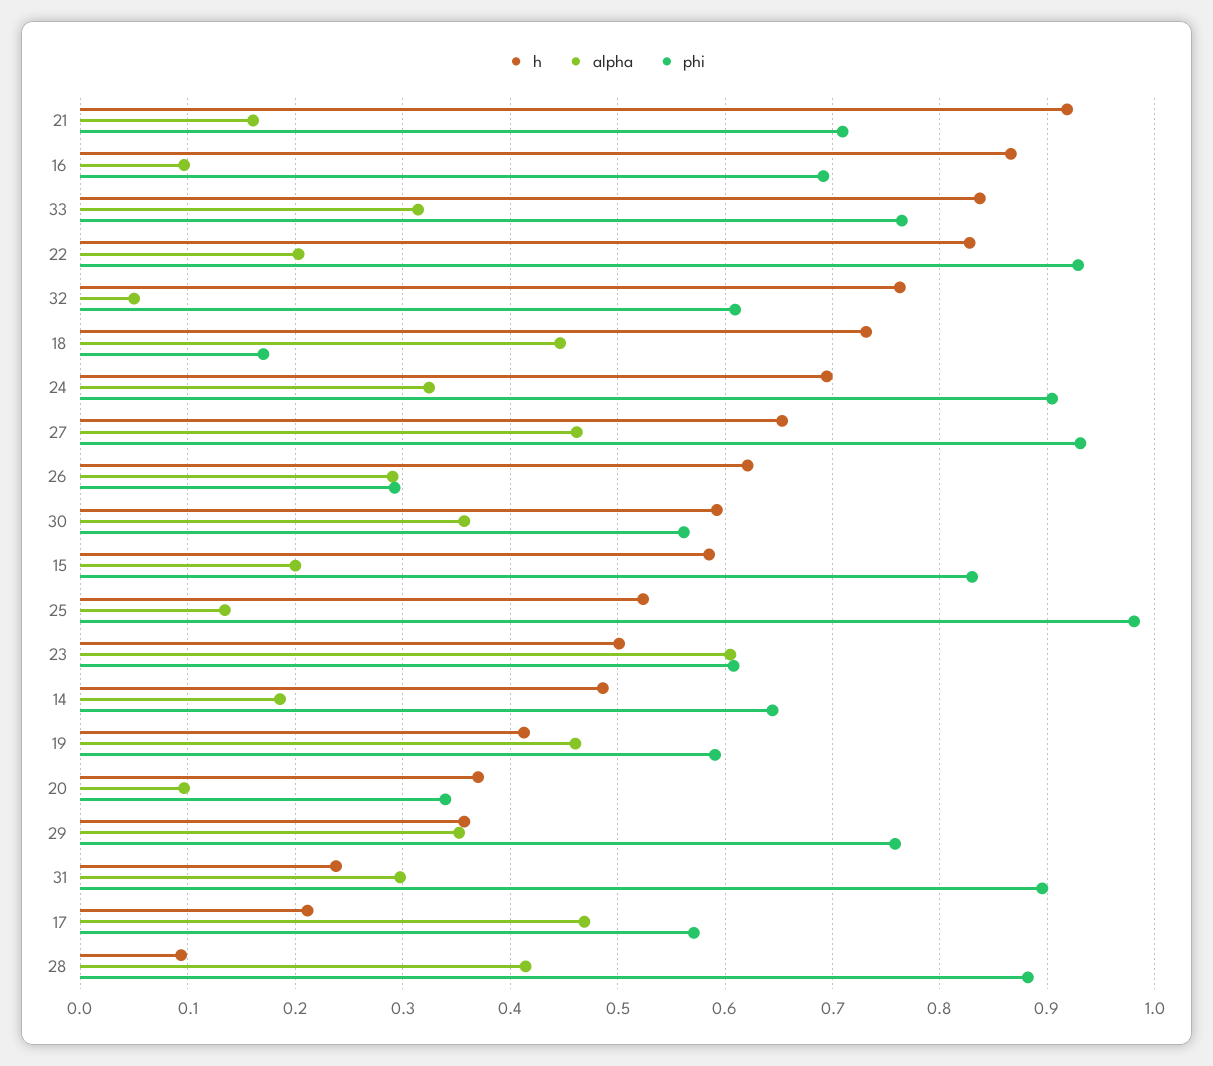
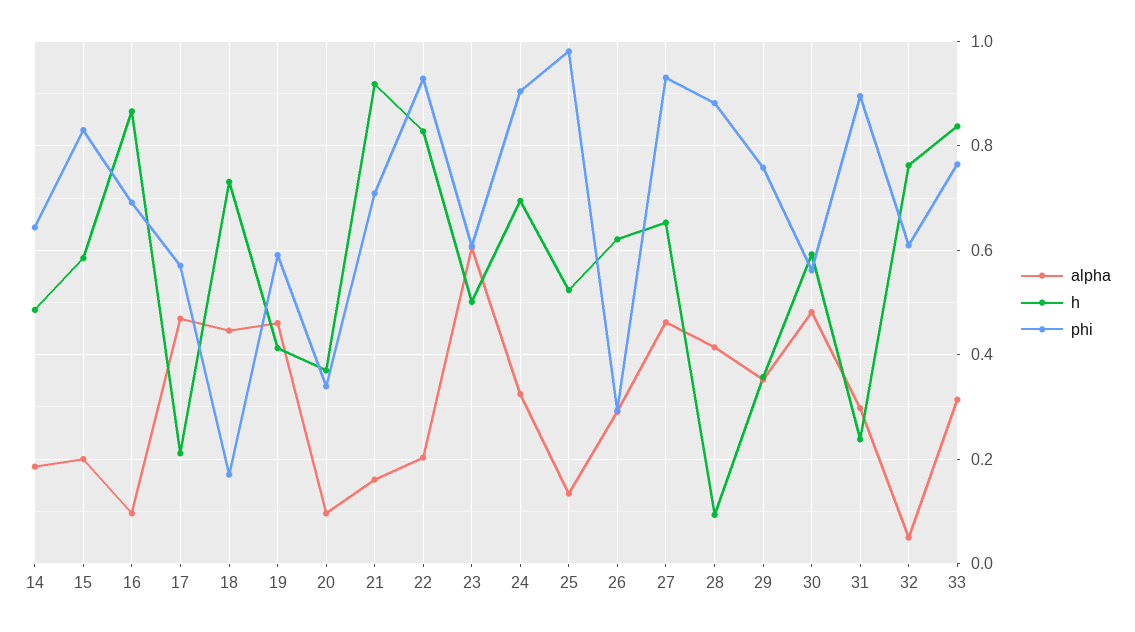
  {
    "h": {
      "21": 0.92,
      "16": 0.87,
      "33": 0.84,
      "22": 0.83,
      "32": 0.76,
      "18": 0.73,
      "24": 0.69,
      "27": 0.65,
      "26": 0.62,
      "30": 0.59,
      "15": 0.59,
      "25": 0.52,
      "23": 0.5,
      "14": 0.49,
      "19": 0.41,
      "20": 0.37,
      "29": 0.36,
      "31": 0.24,
      "17": 0.21,
      "28": 0.09
    },
    "alpha": {
      "21": 0.16,
      "16": 0.1,
      "33": 0.31,
      "22": 0.2,
      "32": 0.05,
      "18": 0.45,
      "24": 0.32,
      "27": 0.46,
      "26": 0.29,
-     "30": 0.36,
+     "30": 0.48,
      "15": 0.2,
      "25": 0.13,
      "23": 0.6,
      "14": 0.19,
      "19": 0.46,
      "20": 0.1,
      "29": 0.35,
      "31": 0.3,
      "17": 0.47,
      "28": 0.41
    },
    "phi": {
      "21": 0.71,
      "16": 0.69,
      "33": 0.76,
      "22": 0.93,
      "32": 0.61,
      "18": 0.17,
      "24": 0.9,
      "27": 0.93,
      "26": 0.29,
      "30": 0.56,
      "15": 0.83,
      "25": 0.98,
      "23": 0.61,
      "14": 0.64,
      "19": 0.59,
      "20": 0.34,
      "29": 0.76,
      "31": 0.9,
      "17": 0.57,
      "28": 0.88
    }
  }

